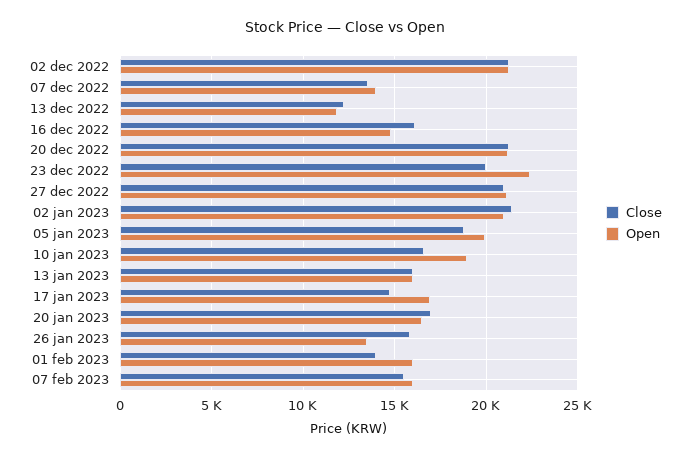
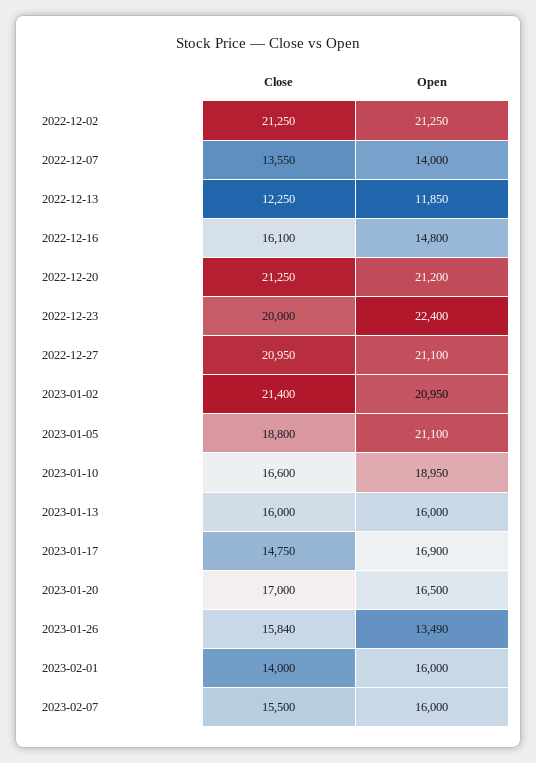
  {
    "Close": {
      "02 dec 2022": 21250,
      "07 dec 2022": 13550,
      "13 dec 2022": 12250,
      "16 dec 2022": 16100,
      "20 dec 2022": 21250,
      "23 dec 2022": 20000,
      "27 dec 2022": 20950,
      "02 jan 2023": 21400,
      "05 jan 2023": 18800,
      "10 jan 2023": 16600,
      "13 jan 2023": 16000,
      "17 jan 2023": 14750,
      "20 jan 2023": 17000,
      "26 jan 2023": 15840,
      "01 feb 2023": 14000,
      "07 feb 2023": 15500
    },
    "Open": {
      "02 dec 2022": 21250,
      "07 dec 2022": 14000,
      "13 dec 2022": 11850,
      "16 dec 2022": 14800,
      "20 dec 2022": 21200,
      "23 dec 2022": 22400,
      "27 dec 2022": 21100,
      "02 jan 2023": 20950,
-     "05 jan 2023": 20000,
+     "05 jan 2023": 21100,
      "10 jan 2023": 18950,
      "13 jan 2023": 16000,
      "17 jan 2023": 16900,
      "20 jan 2023": 16500,
      "26 jan 2023": 13490,
      "01 feb 2023": 16000,
      "07 feb 2023": 16000
    }
  }

